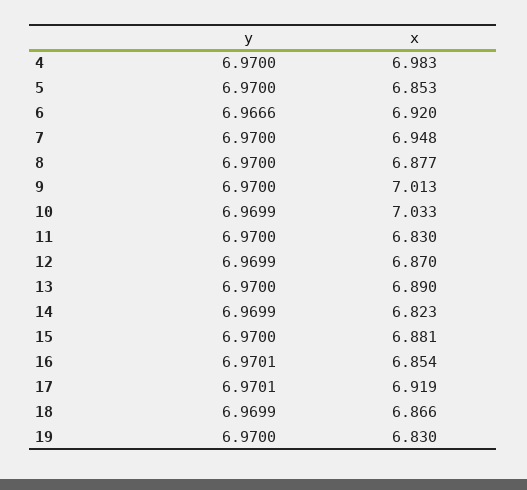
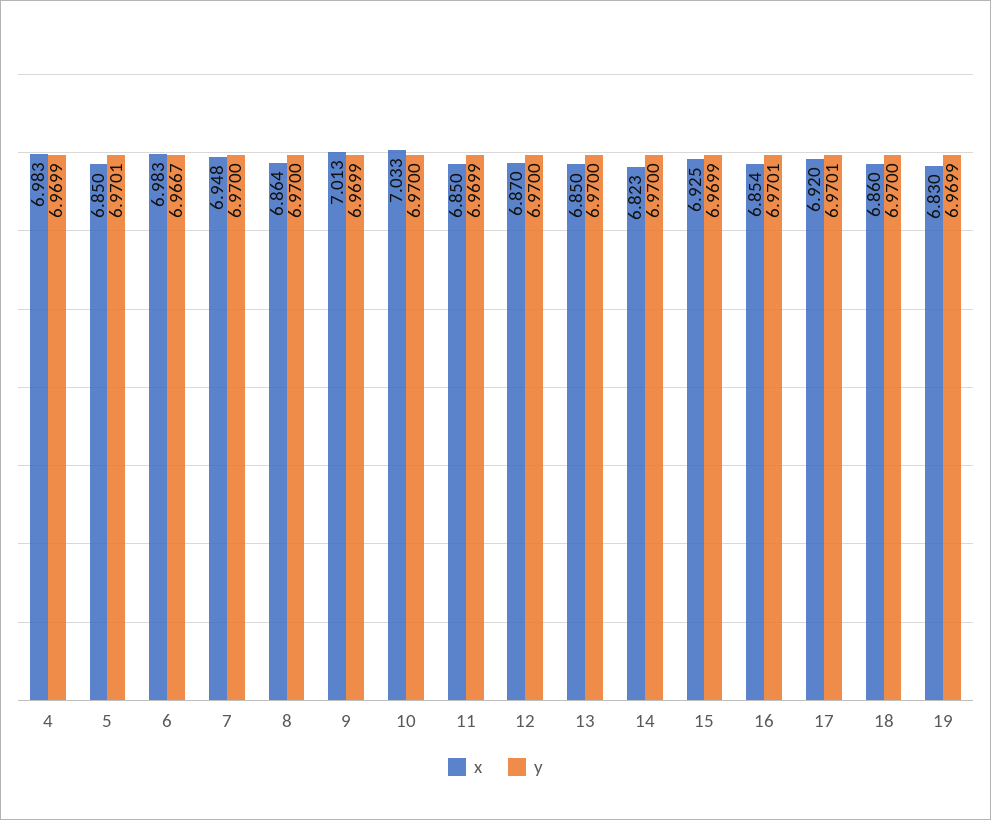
  {
    "y": {
-     "4": 6.97,
+     "4": 6.9699,
-     "5": 6.97,
+     "5": 6.9701,
-     "6": 6.9666,
+     "6": 6.9667,
      "7": 6.97,
      "8": 6.97,
-     "9": 6.97,
+     "9": 6.9699,
-     "10": 6.9699,
+     "10": 6.97,
-     "11": 6.97,
+     "11": 6.9699,
-     "12": 6.9699,
+     "12": 6.97,
      "13": 6.97,
-     "14": 6.9699,
+     "14": 6.97,
-     "15": 6.97,
+     "15": 6.9699,
      "16": 6.9701,
      "17": 6.9701,
-     "18": 6.9699,
+     "18": 6.97,
-     "19": 6.97
+     "19": 6.9699
    },
    "x": {
      "4": 6.983,
-     "5": 6.853,
+     "5": 6.85,
-     "6": 6.92,
+     "6": 6.983,
      "7": 6.948,
-     "8": 6.877,
+     "8": 6.864,
      "9": 7.013,
      "10": 7.033,
-     "11": 6.83,
+     "11": 6.85,
      "12": 6.87,
-     "13": 6.89,
+     "13": 6.85,
      "14": 6.823,
-     "15": 6.881,
+     "15": 6.925,
      "16": 6.854,
-     "17": 6.919,
+     "17": 6.92,
-     "18": 6.866,
+     "18": 6.86,
      "19": 6.83
    }
  }

